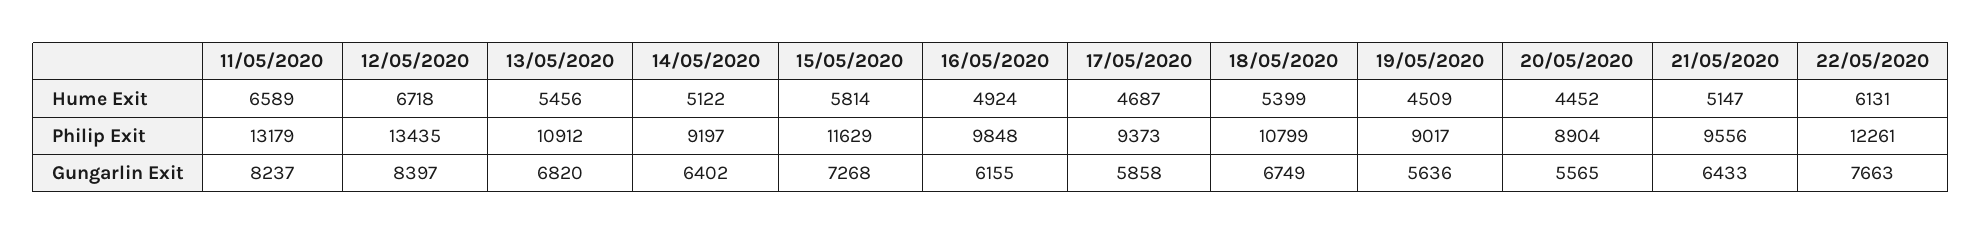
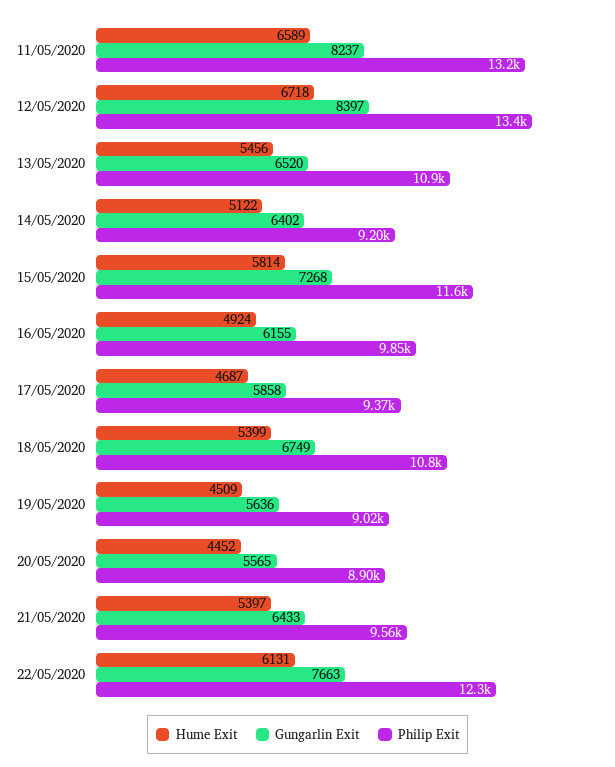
  {
    "Hume Exit": {
      "11/05/2020": 6589,
      "12/05/2020": 6718,
      "13/05/2020": 5456,
      "14/05/2020": 5122,
      "15/05/2020": 5814,
      "16/05/2020": 4924,
      "17/05/2020": 4687,
      "18/05/2020": 5399,
      "19/05/2020": 4509,
      "20/05/2020": 4452,
-     "21/05/2020": 5147,
+     "21/05/2020": 5397,
      "22/05/2020": 6131
    },
    "Philip Exit": {
      "11/05/2020": 13179,
      "12/05/2020": 13435,
      "13/05/2020": 10912,
      "14/05/2020": 9197,
      "15/05/2020": 11629,
      "16/05/2020": 9848,
      "17/05/2020": 9373,
      "18/05/2020": 10799,
      "19/05/2020": 9017,
      "20/05/2020": 8904,
      "21/05/2020": 9556,
      "22/05/2020": 12261
    },
    "Gungarlin Exit": {
      "11/05/2020": 8237,
      "12/05/2020": 8397,
-     "13/05/2020": 6820,
+     "13/05/2020": 6520,
      "14/05/2020": 6402,
      "15/05/2020": 7268,
      "16/05/2020": 6155,
      "17/05/2020": 5858,
      "18/05/2020": 6749,
      "19/05/2020": 5636,
      "20/05/2020": 5565,
      "21/05/2020": 6433,
      "22/05/2020": 7663
    }
  }

